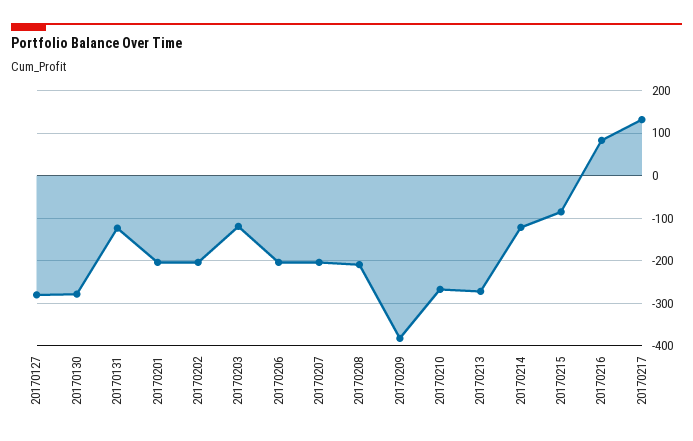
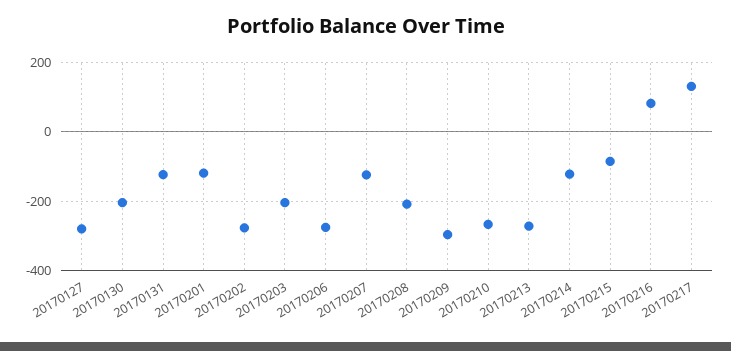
  {
    "20170127": -280,
-   "20170130": -280,
+   "20170130": -200,
    "20170131": -120,
-   "20170201": -200,
+   "20170201": -120,
-   "20170202": -200,
+   "20170202": -280,
-   "20170203": -120,
+   "20170203": -200,
-   "20170206": -200,
+   "20170206": -280,
-   "20170207": -200,
+   "20170207": -120,
    "20170208": -200,
-   "20170209": -380,
+   "20170209": -300,
    "20170210": -260,
    "20170213": -280,
    "20170214": -120,
    "20170215": -80,
    "20170216": 80,
    "20170217": 140
  }

